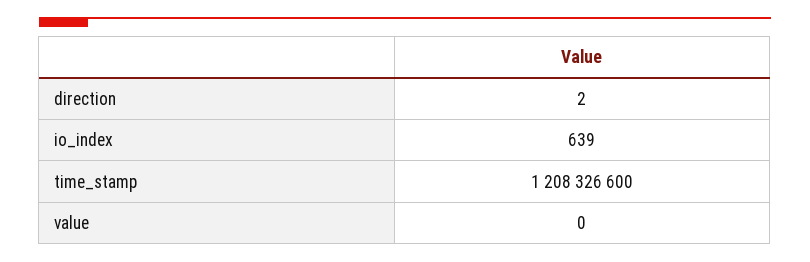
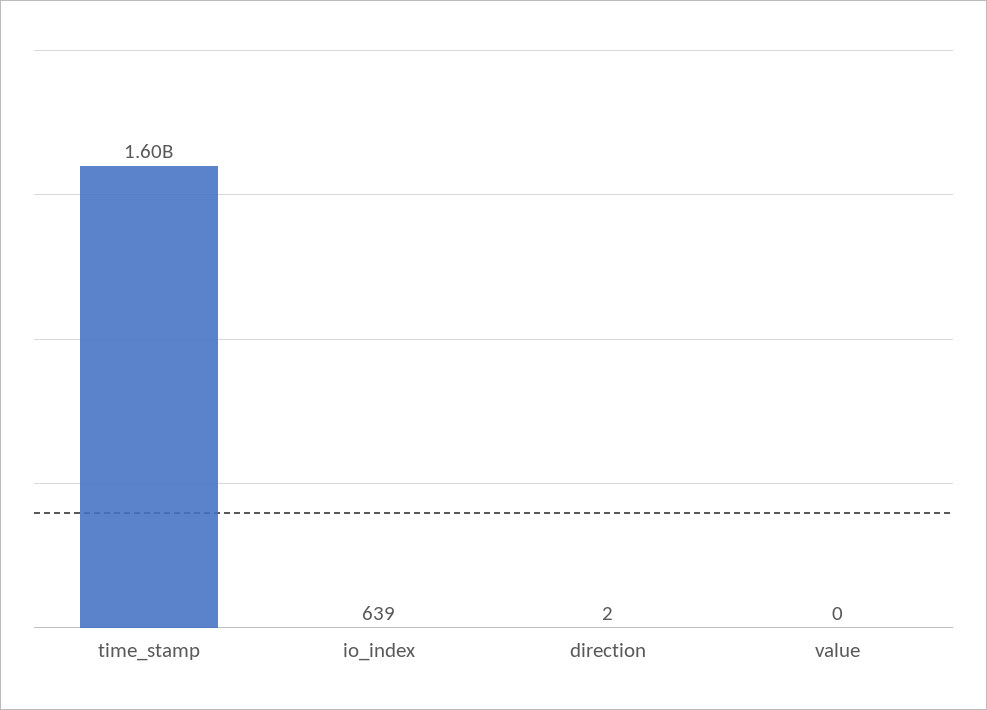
  {
    "direction": 2,
    "io_index": 639,
-   "time_stamp": 1208326600,
+   "time_stamp": 1600000000,
    "value": 0
  }

